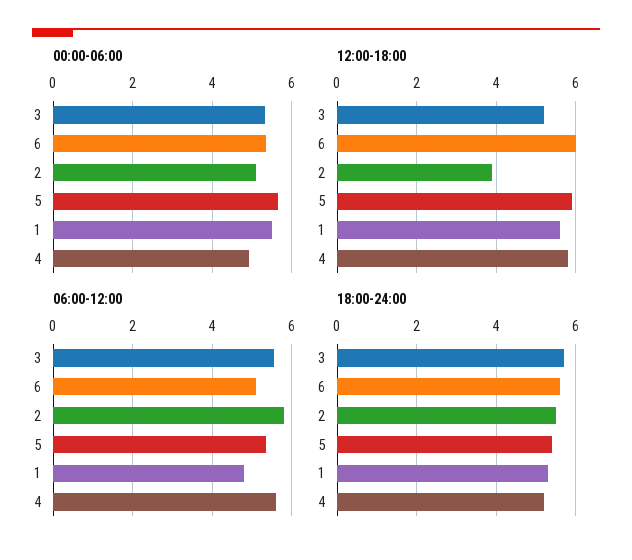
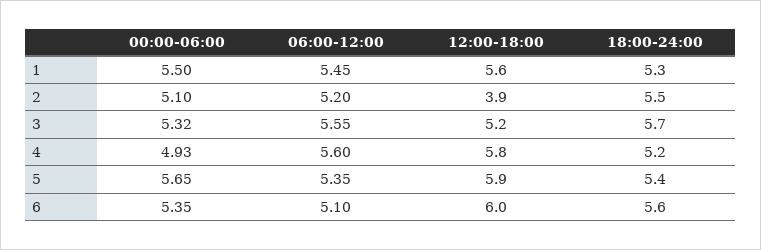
  {
    "00:00-06:00": {
      "3": 5.32,
      "6": 5.35,
      "2": 5.1,
      "5": 5.65,
      "1": 5.5,
      "4": 4.93
    },
    "12:00-18:00": {
      "3": 5.2,
      "6": 6,
      "2": 3.9,
      "5": 5.9,
      "1": 5.6,
      "4": 5.8
    },
    "06:00-12:00": {
      "3": 5.55,
      "6": 5.1,
-     "2": 5.8,
+     "2": 5.2,
      "5": 5.35,
-     "1": 4.8,
+     "1": 5.45,
      "4": 5.6
    },
    "18:00-24:00": {
      "3": 5.7,
      "6": 5.6,
      "2": 5.5,
      "5": 5.4,
      "1": 5.3,
      "4": 5.2
    }
  }

